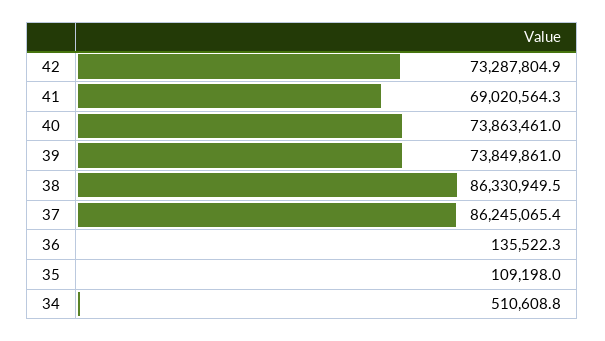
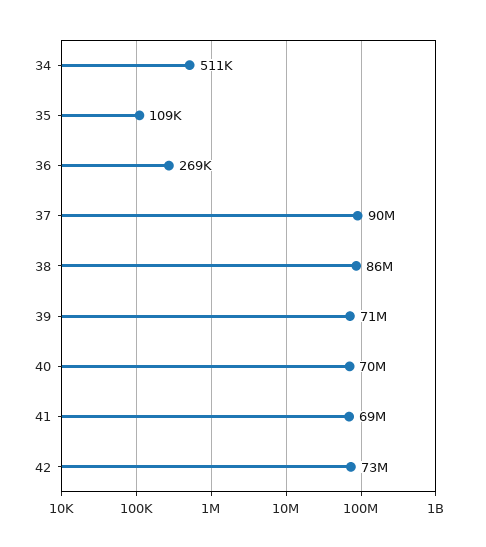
  {
    "42": 73287804.9,
    "41": 69020564.3,
-   "40": 73863461,
+   "40": 70000000,
-   "39": 73849861,
+   "39": 71000000,
    "38": 86330949.5,
-   "37": 86245065.4,
+   "37": 90000000,
-   "36": 135522.3,
+   "36": 269000,
    "35": 109198,
    "34": 510608.8
  }

